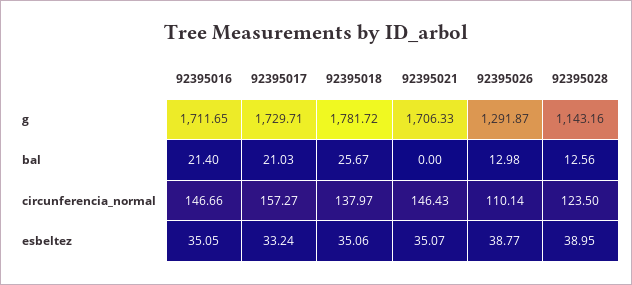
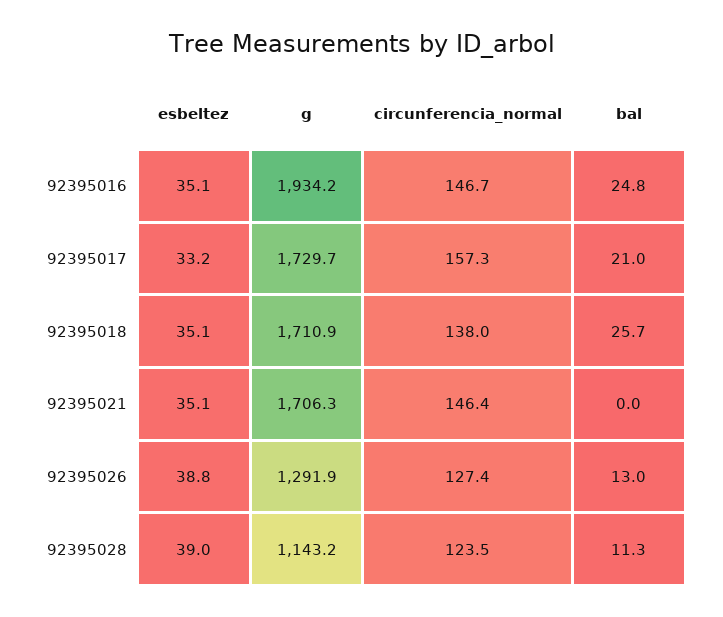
  {
    "92395016": {
-     "g": 1711.65,
+     "g": 1934.2,
-     "bal": 21.4,
+     "bal": 24.8,
      "circunferencia_normal": 146.66,
      "esbeltez": 35.05
    },
    "92395017": {
      "g": 1729.71,
      "bal": 21.03,
      "circunferencia_normal": 157.27,
      "esbeltez": 33.24
    },
    "92395018": {
-     "g": 1781.72,
+     "g": 1710.9,
      "bal": 25.67,
      "circunferencia_normal": 137.97,
      "esbeltez": 35.06
    },
    "92395021": {
      "g": 1706.33,
      "bal": 0,
      "circunferencia_normal": 146.43,
      "esbeltez": 35.07
    },
    "92395026": {
      "g": 1291.87,
      "bal": 12.98,
-     "circunferencia_normal": 110.14,
+     "circunferencia_normal": 127.4,
      "esbeltez": 38.77
    },
    "92395028": {
      "g": 1143.16,
-     "bal": 12.56,
+     "bal": 11.3,
      "circunferencia_normal": 123.5,
      "esbeltez": 38.95
    }
  }

